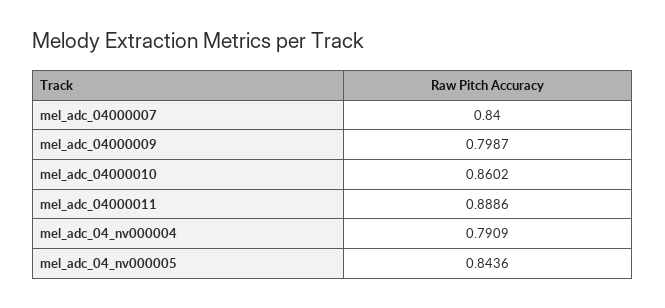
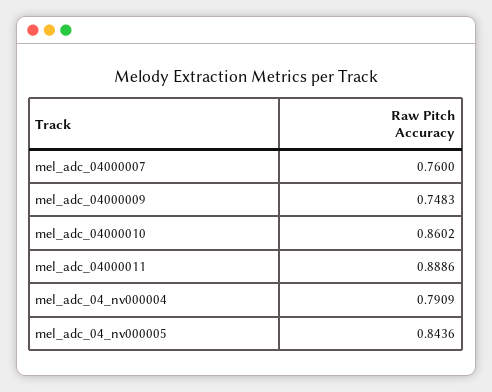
  {
-   "mel_adc_04000007": 0.84,
+   "mel_adc_04000007": 0.76,
-   "mel_adc_04000009": 0.7987,
+   "mel_adc_04000009": 0.7483,
    "mel_adc_04000010": 0.8602,
    "mel_adc_04000011": 0.8886,
    "mel_adc_04_nv000004": 0.7909,
    "mel_adc_04_nv000005": 0.8436
  }

